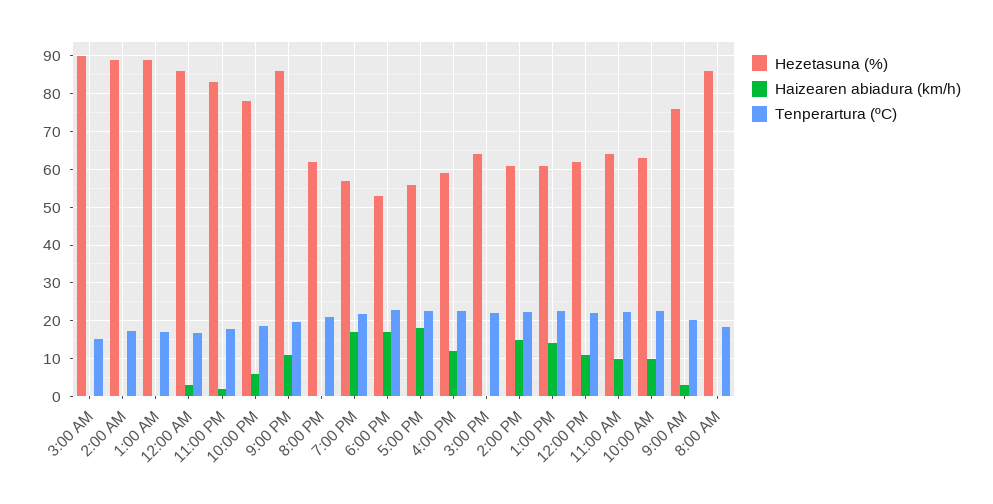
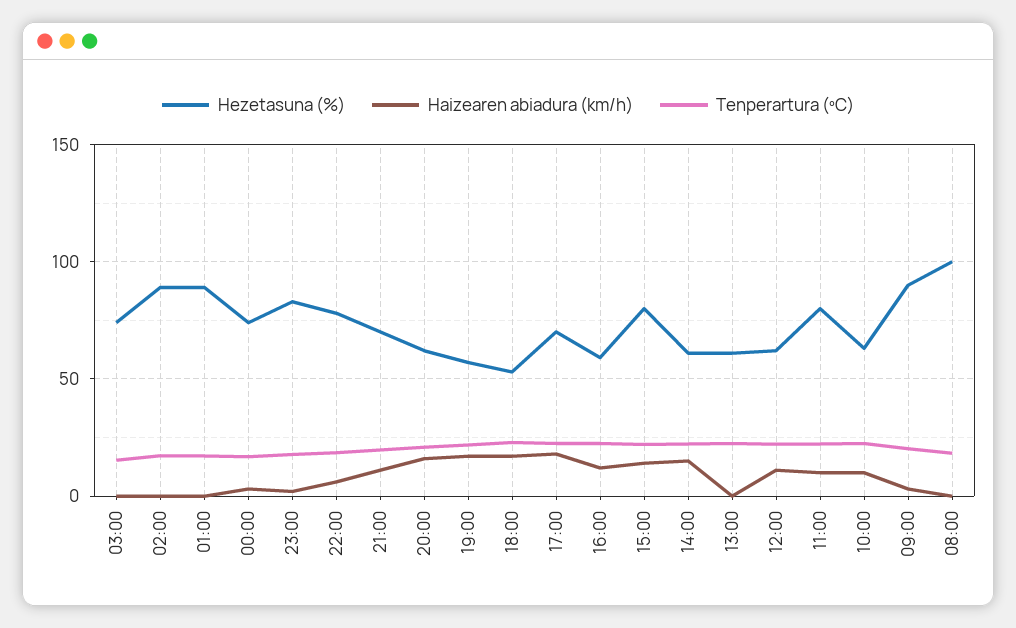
  {
    "Hezetasuna (%)": {
-     "3:00 AM": 90,
+     "3:00 AM": 75,
      "2:00 AM": 90,
      "1:00 AM": 90,
-     "12:00 AM": 86,
+     "12:00 AM": 75,
      "11:00 PM": 84,
      "10:00 PM": 78,
-     "9:00 PM": 86,
+     "9:00 PM": 70,
      "8:00 PM": 62,
      "7:00 PM": 58,
      "6:00 PM": 54,
-     "5:00 PM": 56,
+     "5:00 PM": 70,
      "4:00 PM": 60,
-     "3:00 PM": 64,
+     "3:00 PM": 80,
      "2:00 PM": 62,
      "1:00 PM": 62,
      "12:00 PM": 62,
-     "11:00 AM": 64,
+     "11:00 AM": 80,
      "10:00 AM": 64,
-     "9:00 AM": 76,
+     "9:00 AM": 90,
-     "8:00 AM": 86
+     "8:00 AM": 100
    },
    "Haizearen abiadura (km/h)": {
      "3:00 AM": 0,
      "2:00 AM": 0,
      "1:00 AM": 0,
      "12:00 AM": 4,
      "11:00 PM": 2,
      "10:00 PM": 6,
      "9:00 PM": 12,
-     "8:00 PM": 0,
+     "8:00 PM": 15,
      "7:00 PM": 18,
      "6:00 PM": 18,
      "5:00 PM": 18,
      "4:00 PM": 12,
-     "3:00 PM": 0,
+     "3:00 PM": 15,
      "2:00 PM": 16,
-     "1:00 PM": 14,
+     "1:00 PM": 0,
      "12:00 PM": 12,
      "11:00 AM": 10,
      "10:00 AM": 10,
      "9:00 AM": 4,
      "8:00 AM": 0
    },
    "Tenperartura (ºC)": {
      "3:00 AM": 16,
      "2:00 AM": 18,
      "1:00 AM": 18,
      "12:00 AM": 16,
      "11:00 PM": 18,
      "10:00 PM": 18,
      "9:00 PM": 20,
      "8:00 PM": 20,
      "7:00 PM": 22,
      "6:00 PM": 22,
      "5:00 PM": 22,
      "4:00 PM": 22,
      "3:00 PM": 22,
      "2:00 PM": 22,
      "1:00 PM": 22,
      "12:00 PM": 22,
      "11:00 AM": 22,
      "10:00 AM": 22,
      "9:00 AM": 20,
      "8:00 AM": 18
    }
  }

